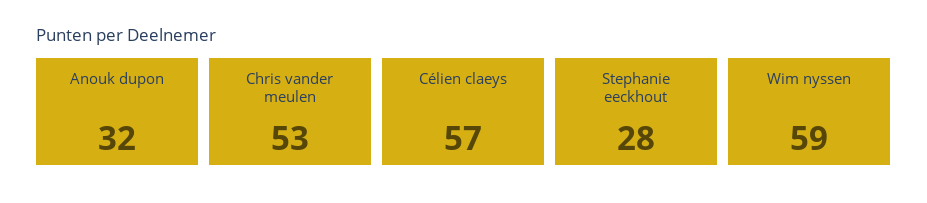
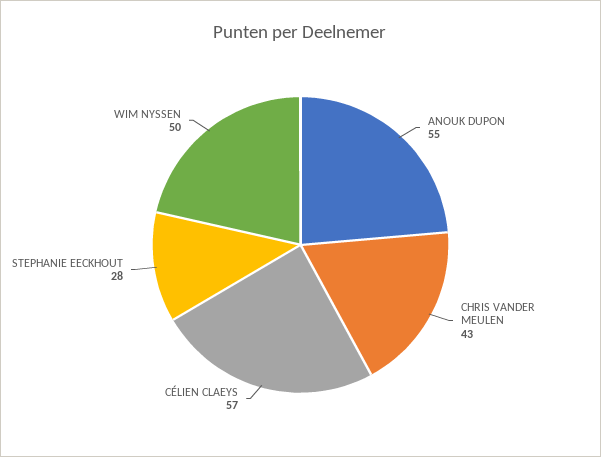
  {
-   "Anouk dupon": 32,
+   "Anouk dupon": 55,
-   "Chris vander meulen": 53,
+   "Chris vander meulen": 43,
    "Célien claeys": 57,
    "Stephanie eeckhout": 28,
-   "Wim nyssen": 59
+   "Wim nyssen": 50
  }

